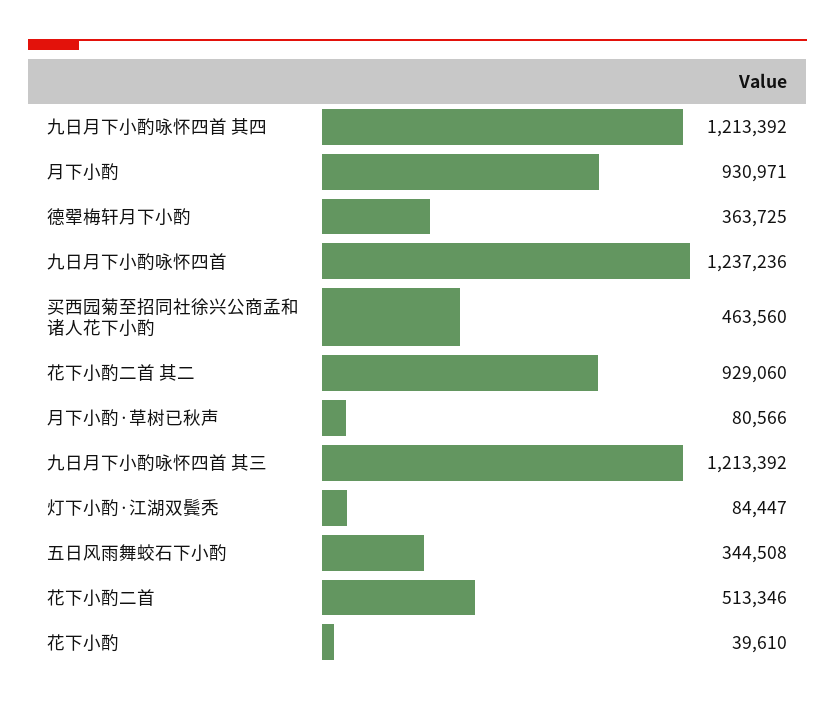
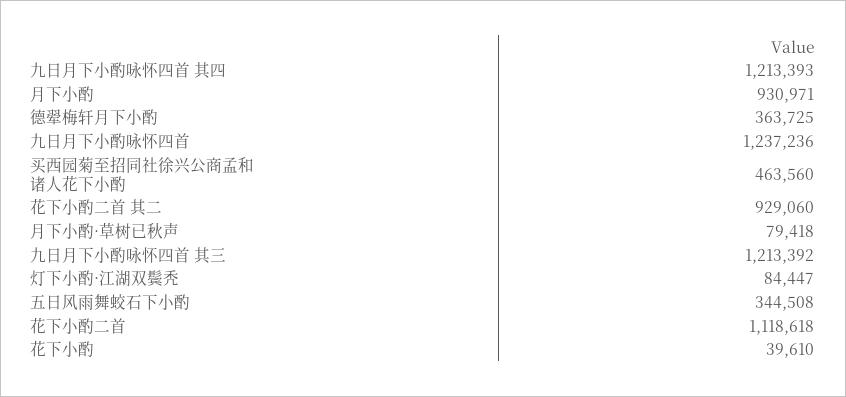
  {
-   "九日月下小酌咏怀四首 其四": 1213392,
+   "九日月下小酌咏怀四首 其四": 1213393,
    "月下小酌": 930971,
    "德翚梅轩月下小酌": 363725,
    "九日月下小酌咏怀四首": 1237236,
    "买西园菊至招同社徐兴公商孟和诸人花下小酌": 463560,
    "花下小酌二首 其二": 929060,
-   "月下小酌·草树已秋声": 80566,
+   "月下小酌·草树已秋声": 79418,
    "九日月下小酌咏怀四首 其三": 1213392,
    "灯下小酌·江湖双鬓秃": 84447,
    "五日风雨舞蛟石下小酌": 344508,
-   "花下小酌二首": 513346,
+   "花下小酌二首": 1118618,
    "花下小酌": 39610
  }

